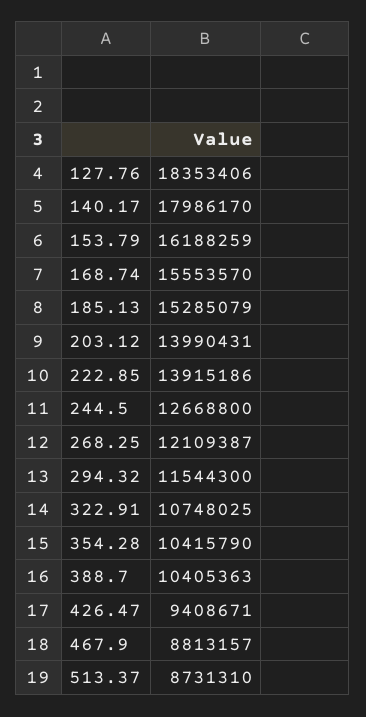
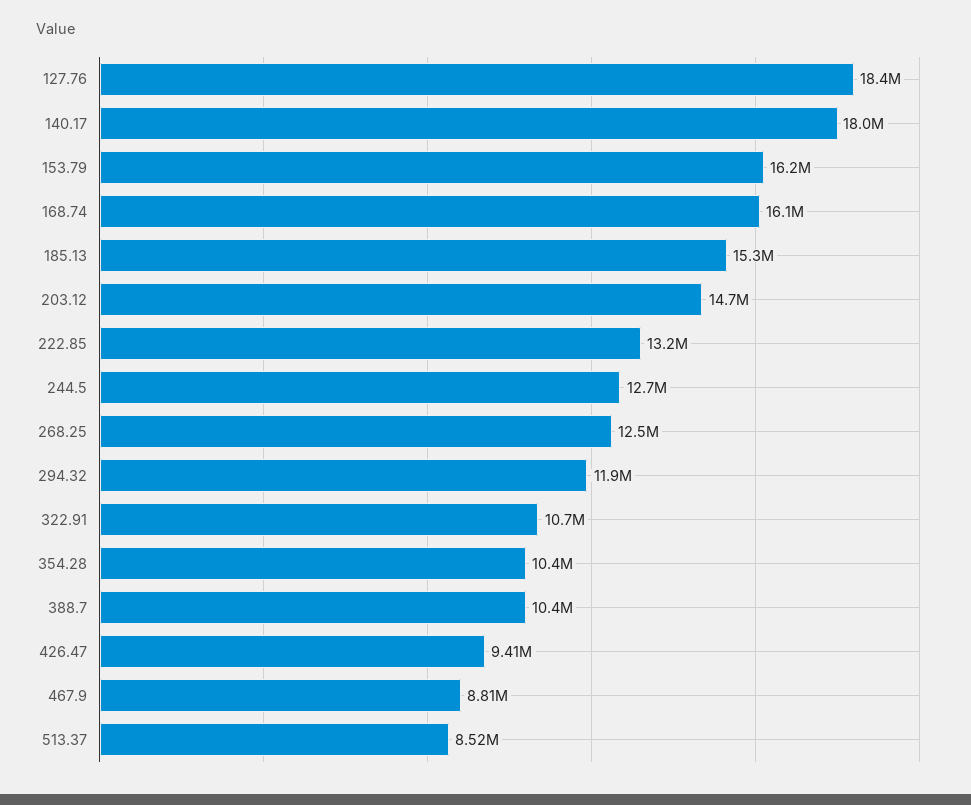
  {
    "127.76": 18353406,
    "140.17": 17986170,
    "153.79": 16188259,
-   "168.74": 15553570,
+   "168.74": 16100000,
    "185.13": 15285079,
-   "203.12": 13990431,
+   "203.12": 14700000,
-   "222.85": 13915186,
+   "222.85": 13200000,
    "244.5": 12668800,
-   "268.25": 12109387,
+   "268.25": 12500000,
-   "294.32": 11544300,
+   "294.32": 11900000,
    "322.91": 10748025,
    "354.28": 10415790,
    "388.7": 10405363,
    "426.47": 9408671,
    "467.9": 8813157,
-   "513.37": 8731310
+   "513.37": 8520000
  }

